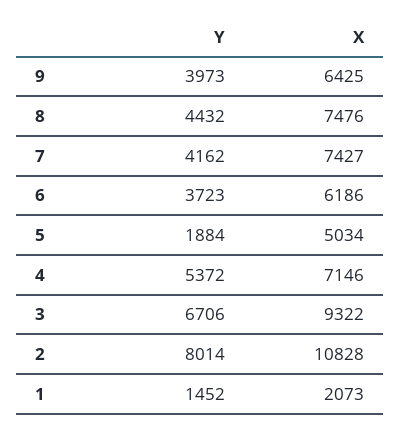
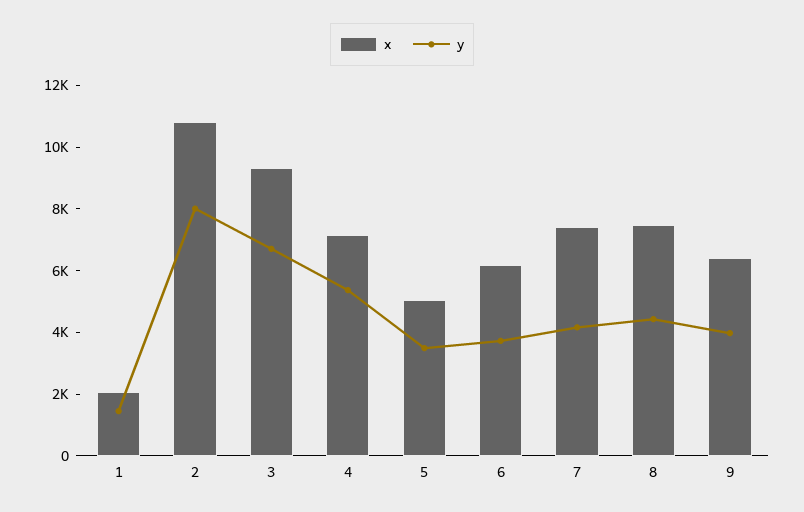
  {
    "Y": {
      "9": 3973,
      "8": 4432,
      "7": 4162,
      "6": 3723,
-     "5": 1884,
+     "5": 3500,
      "4": 5372,
      "3": 6706,
      "2": 8014,
      "1": 1452
    },
    "X": {
      "9": 6425,
      "8": 7476,
      "7": 7427,
      "6": 6186,
      "5": 5034,
      "4": 7146,
      "3": 9322,
      "2": 10828,
      "1": 2073
    }
  }

